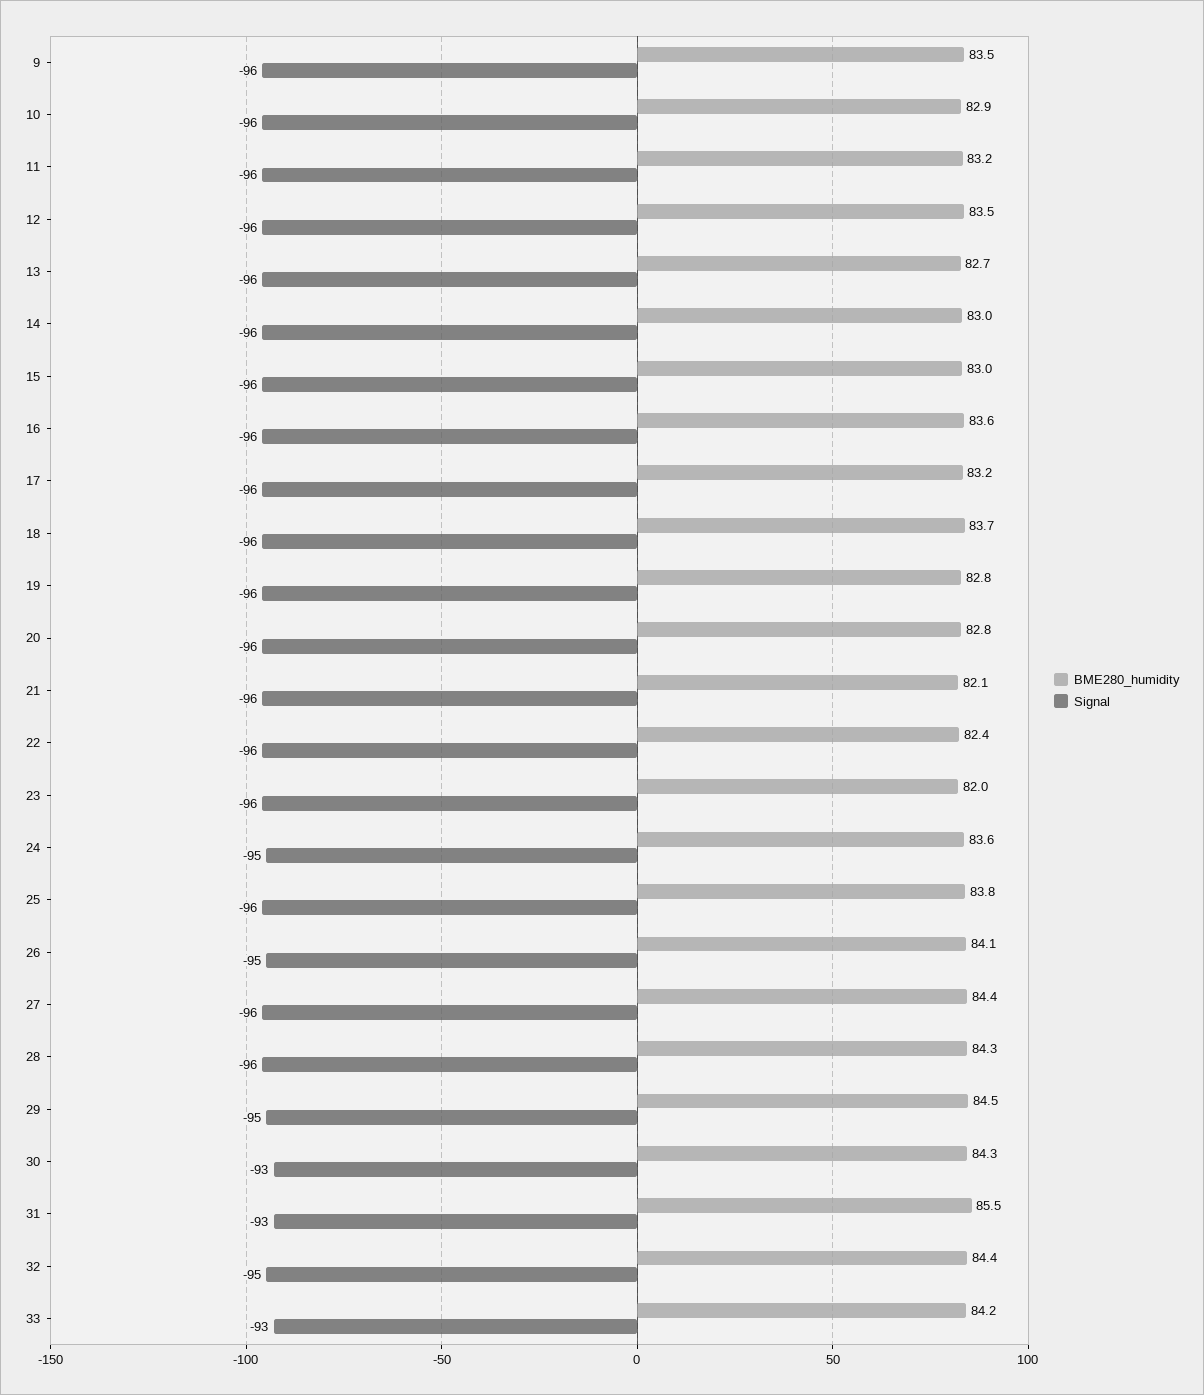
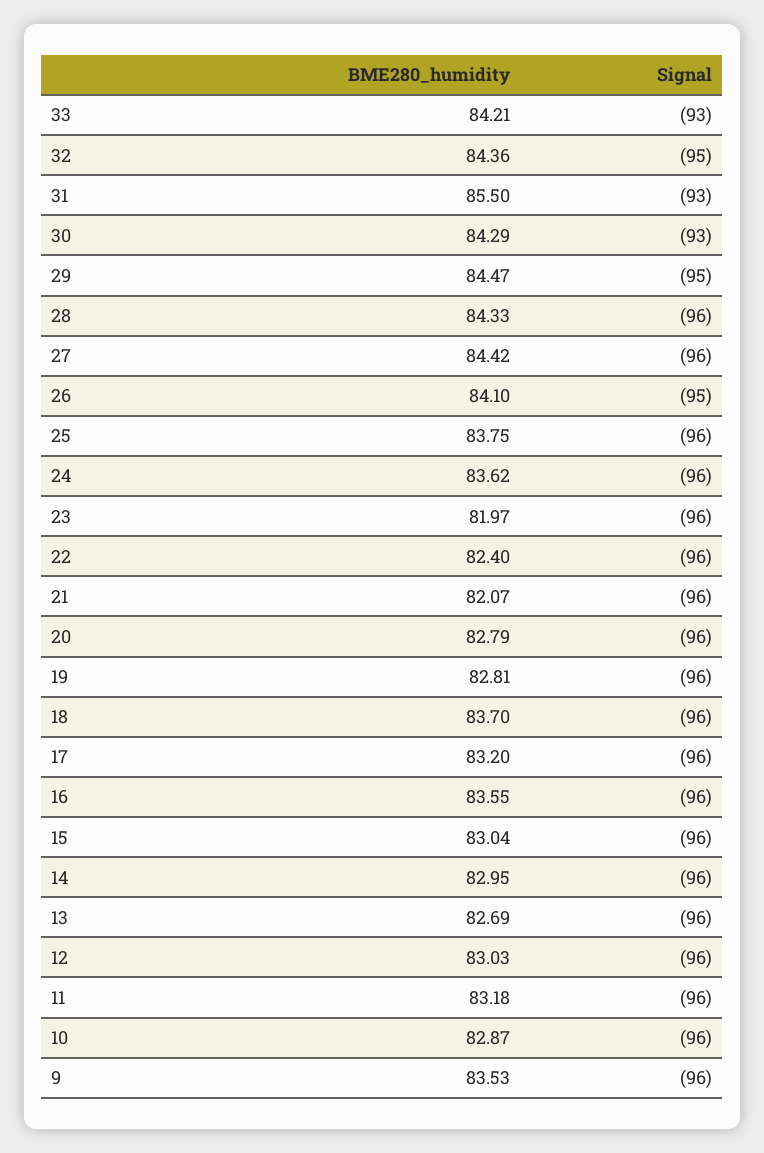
  {
    "BME280_humidity": {
      "9": 83.53,
      "10": 82.87,
      "11": 83.18,
-     "12": 83.5,
+     "12": 83.03,
      "13": 82.69,
      "14": 82.95,
      "15": 83.04,
      "16": 83.55,
      "17": 83.2,
      "18": 83.7,
      "19": 82.81,
      "20": 82.79,
      "21": 82.07,
      "22": 82.4,
      "23": 81.97,
      "24": 83.62,
      "25": 83.75,
      "26": 84.1,
      "27": 84.42,
      "28": 84.33,
      "29": 84.47,
      "30": 84.29,
      "31": 85.5,
      "32": 84.36,
      "33": 84.21
    },
    "Signal": {
      "9": -96,
      "10": -96,
      "11": -96,
      "12": -96,
      "13": -96,
      "14": -96,
      "15": -96,
      "16": -96,
      "17": -96,
      "18": -96,
      "19": -96,
      "20": -96,
      "21": -96,
      "22": -96,
      "23": -96,
-     "24": -95,
+     "24": -96,
      "25": -96,
      "26": -95,
      "27": -96,
      "28": -96,
      "29": -95,
      "30": -93,
      "31": -93,
      "32": -95,
      "33": -93
    }
  }

